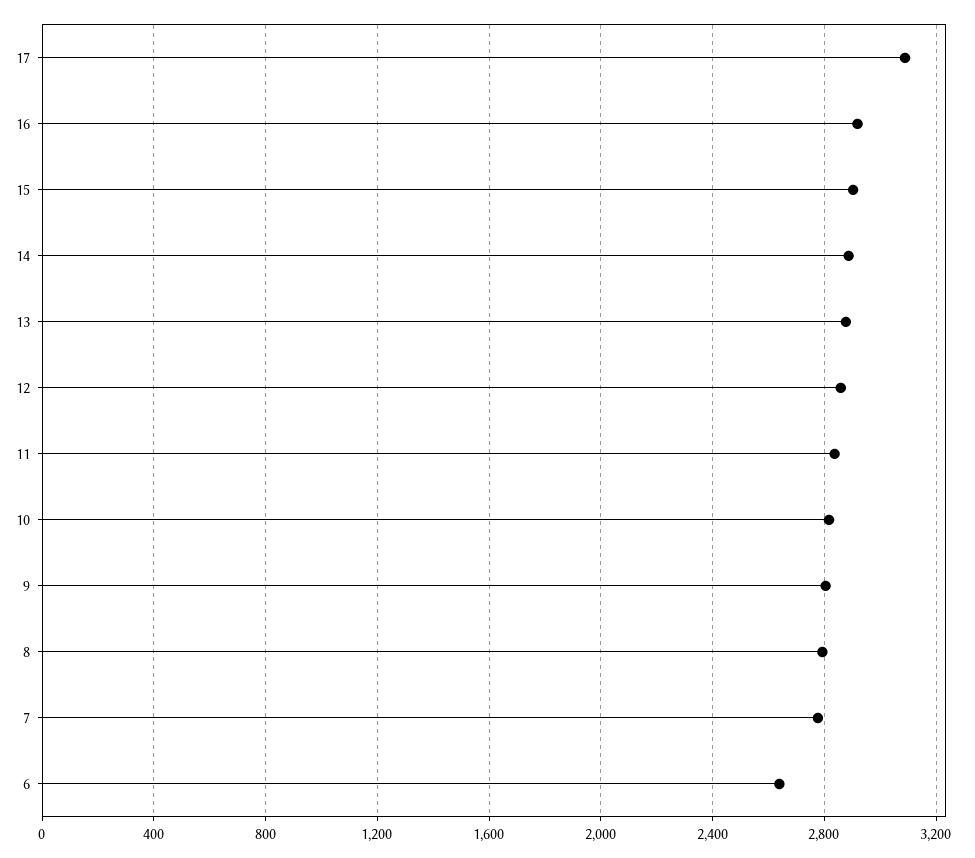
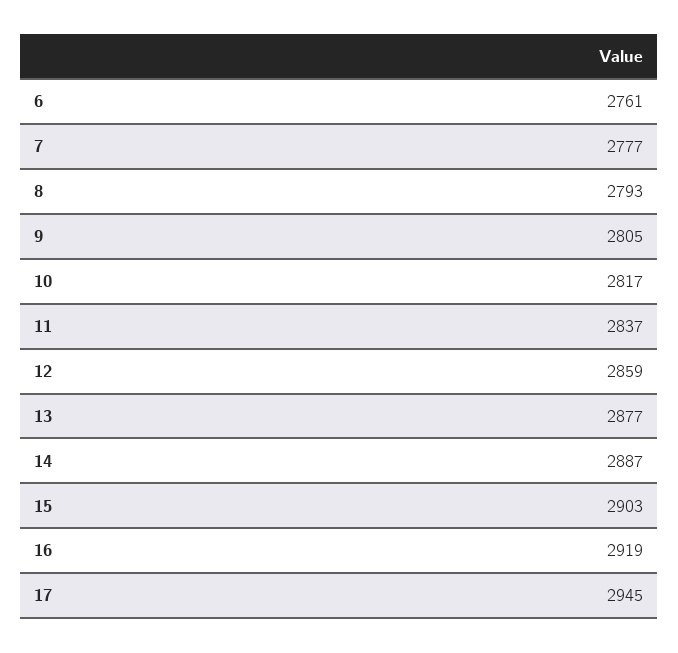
  {
-   "17": 3100,
+   "17": 2945,
    "16": 2919,
    "15": 2903,
    "14": 2887,
    "13": 2877,
    "12": 2859,
    "11": 2837,
    "10": 2817,
    "9": 2805,
    "8": 2793,
    "7": 2777,
-   "6": 2650
+   "6": 2761
  }

